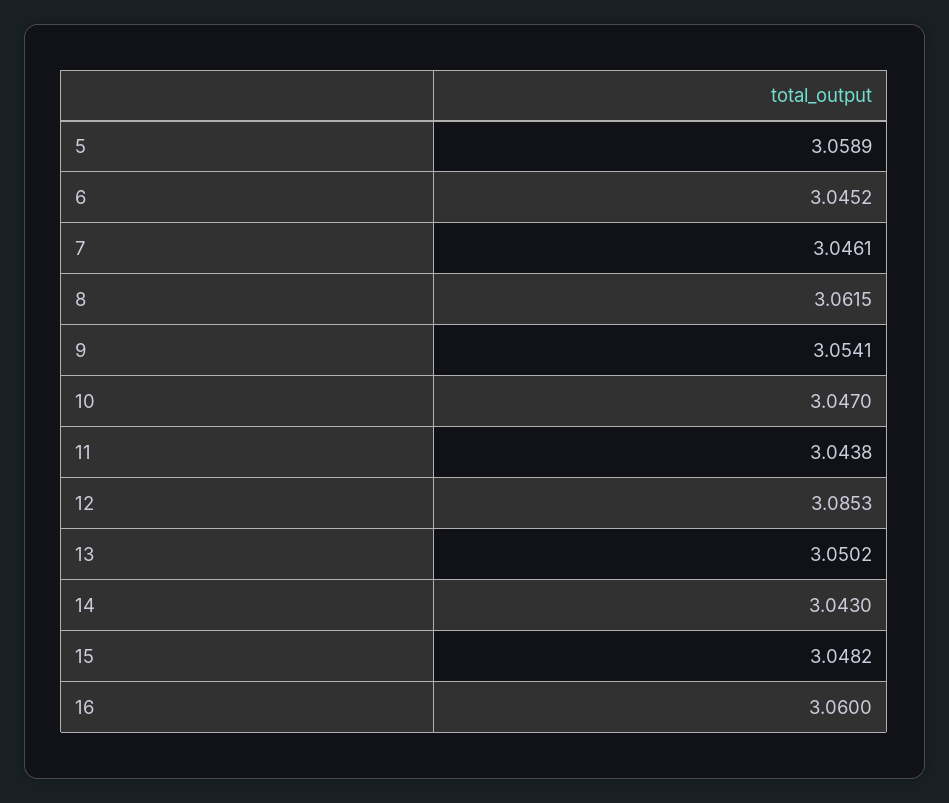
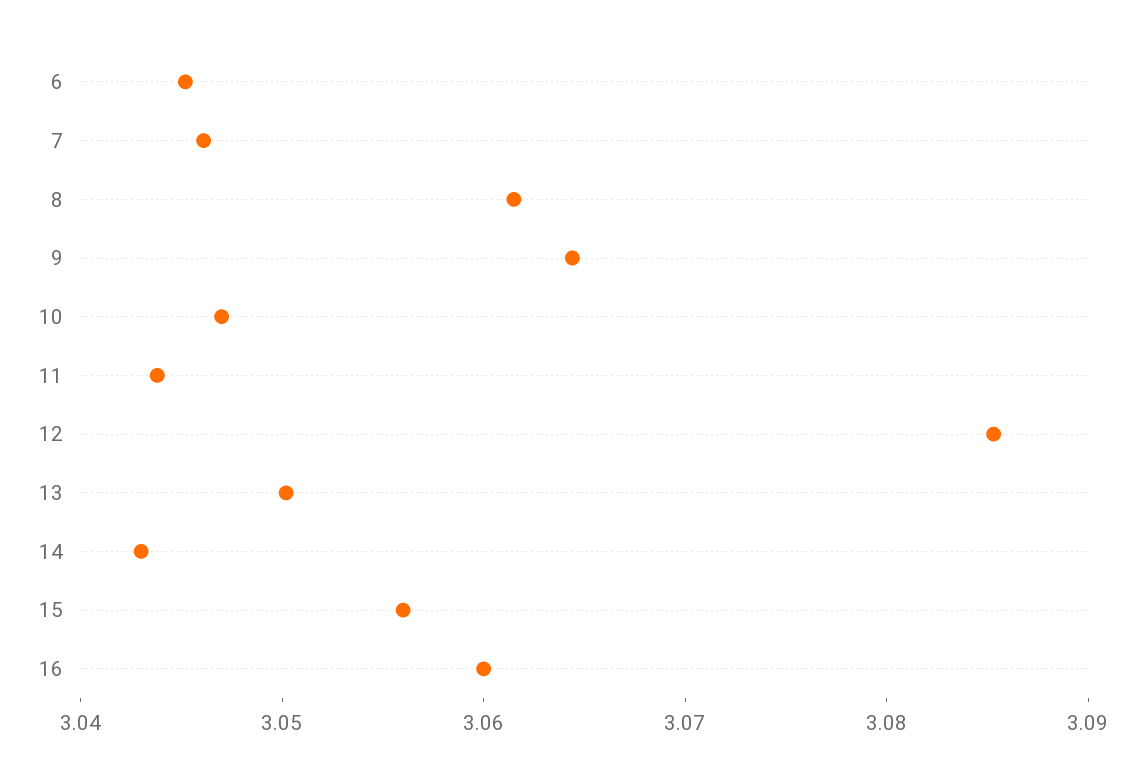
  {
-   "5": 3.0589,
    "6": 3.0452,
    "7": 3.0461,
    "8": 3.0615,
-   "9": 3.0541,
+   "9": 3.064,
    "10": 3.047,
    "11": 3.0438,
    "12": 3.0853,
    "13": 3.0502,
    "14": 3.043,
-   "15": 3.0482,
+   "15": 3.056,
    "16": 3.06
  }

